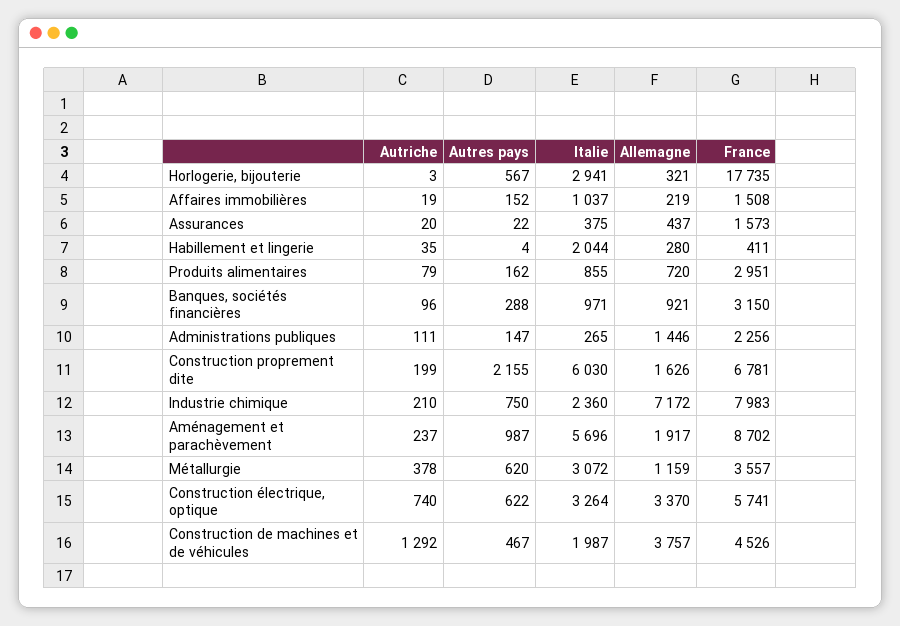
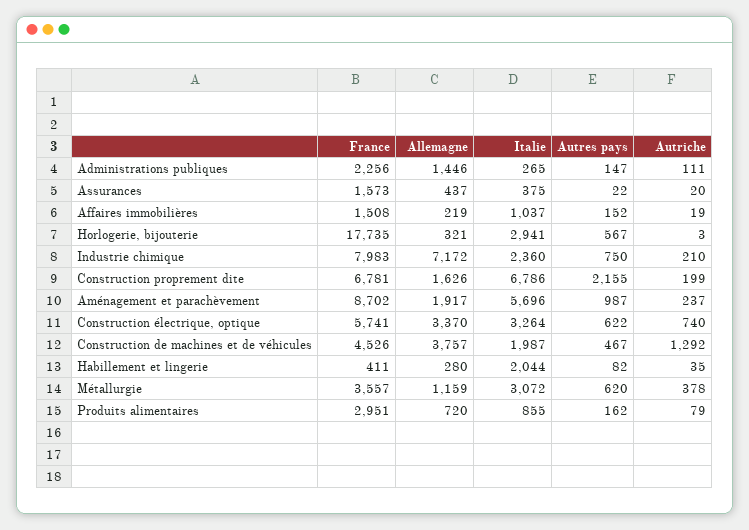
  {
    "Autriche": {
      "Horlogerie, bijouterie": 3,
      "Affaires immobilières": 19,
      "Assurances": 20,
      "Habillement et lingerie": 35,
      "Produits alimentaires": 79,
-     "Banques, sociétés financières": 96,
      "Administrations publiques": 111,
      "Construction proprement dite": 199,
      "Industrie chimique": 210,
      "Aménagement et parachèvement": 237,
      "Métallurgie": 378,
      "Construction électrique, optique": 740,
      "Construction de machines et de véhicules": 1292
    },
    "Autres pays": {
      "Horlogerie, bijouterie": 567,
      "Affaires immobilières": 152,
      "Assurances": 22,
-     "Habillement et lingerie": 4,
+     "Habillement et lingerie": 82,
      "Produits alimentaires": 162,
-     "Banques, sociétés financières": 288,
      "Administrations publiques": 147,
      "Construction proprement dite": 2155,
      "Industrie chimique": 750,
      "Aménagement et parachèvement": 987,
      "Métallurgie": 620,
      "Construction électrique, optique": 622,
      "Construction de machines et de véhicules": 467
    },
    "Italie": {
      "Horlogerie, bijouterie": 2941,
      "Affaires immobilières": 1037,
      "Assurances": 375,
      "Habillement et lingerie": 2044,
      "Produits alimentaires": 855,
-     "Banques, sociétés financières": 971,
      "Administrations publiques": 265,
-     "Construction proprement dite": 6030,
+     "Construction proprement dite": 6786,
      "Industrie chimique": 2360,
      "Aménagement et parachèvement": 5696,
      "Métallurgie": 3072,
      "Construction électrique, optique": 3264,
      "Construction de machines et de véhicules": 1987
    },
    "Allemagne": {
      "Horlogerie, bijouterie": 321,
      "Affaires immobilières": 219,
      "Assurances": 437,
      "Habillement et lingerie": 280,
      "Produits alimentaires": 720,
-     "Banques, sociétés financières": 921,
      "Administrations publiques": 1446,
      "Construction proprement dite": 1626,
      "Industrie chimique": 7172,
      "Aménagement et parachèvement": 1917,
      "Métallurgie": 1159,
      "Construction électrique, optique": 3370,
      "Construction de machines et de véhicules": 3757
    },
    "France": {
      "Horlogerie, bijouterie": 17735,
      "Affaires immobilières": 1508,
      "Assurances": 1573,
      "Habillement et lingerie": 411,
      "Produits alimentaires": 2951,
-     "Banques, sociétés financières": 3150,
      "Administrations publiques": 2256,
      "Construction proprement dite": 6781,
      "Industrie chimique": 7983,
      "Aménagement et parachèvement": 8702,
      "Métallurgie": 3557,
      "Construction électrique, optique": 5741,
      "Construction de machines et de véhicules": 4526
    }
  }

